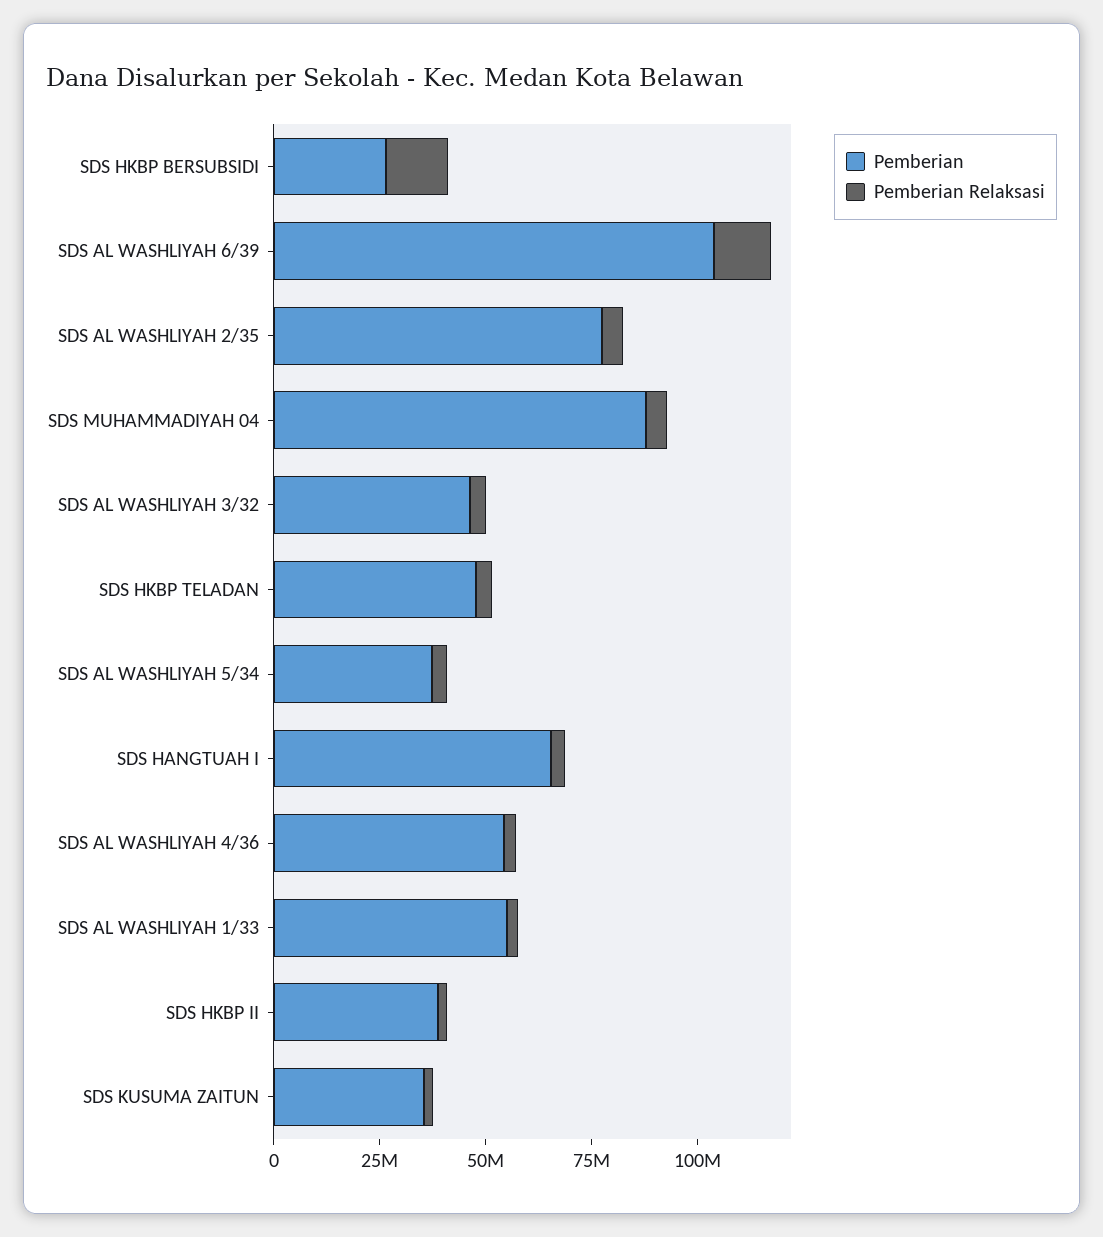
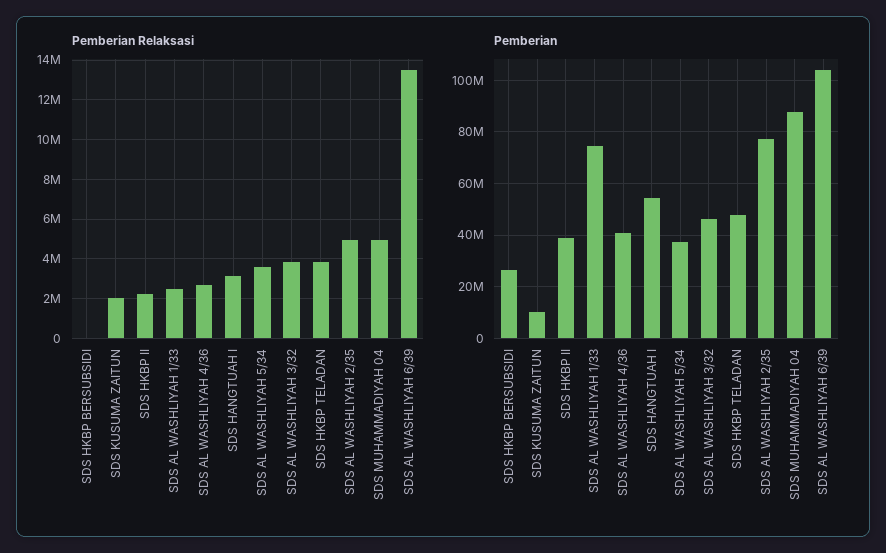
  {
    "Pemberian": {
      "SDS HKBP BERSUBSIDI": 27500000,
      "SDS AL WASHLIYAH 6/39": 105000000,
      "SDS AL WASHLIYAH 2/35": 77500000,
      "SDS MUHAMMADIYAH 04": 87500000,
      "SDS AL WASHLIYAH 3/32": 47500000,
      "SDS HKBP TELADAN": 47500000,
      "SDS AL WASHLIYAH 5/34": 37500000,
-     "SDS HANGTUAH I": 65000000,
+     "SDS HANGTUAH I": 55000000,
-     "SDS AL WASHLIYAH 4/36": 55000000,
+     "SDS AL WASHLIYAH 4/36": 40000000,
-     "SDS AL WASHLIYAH 1/33": 55000000,
+     "SDS AL WASHLIYAH 1/33": 75000000,
      "SDS HKBP II": 37500000,
-     "SDS KUSUMA ZAITUN": 35000000
+     "SDS KUSUMA ZAITUN": 10000000
    },
    "Pemberian Relaksasi": {
-     "SDS HKBP BERSUBSIDI": 15000000,
+     "SDS HKBP BERSUBSIDI": 0,
      "SDS AL WASHLIYAH 6/39": 13500000,
      "SDS AL WASHLIYAH 2/35": 5000000,
      "SDS MUHAMMADIYAH 04": 5000000,
      "SDS AL WASHLIYAH 3/32": 4000000,
      "SDS HKBP TELADAN": 4000000,
      "SDS AL WASHLIYAH 5/34": 3500000,
      "SDS HANGTUAH I": 3000000,
      "SDS AL WASHLIYAH 4/36": 2500000,
      "SDS AL WASHLIYAH 1/33": 2500000,
      "SDS HKBP II": 2500000,
      "SDS KUSUMA ZAITUN": 2000000
    }
  }

